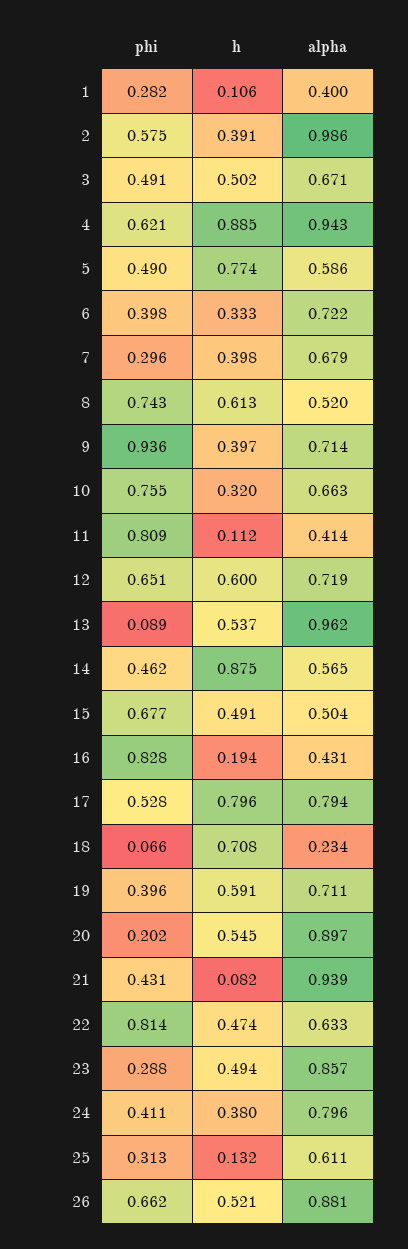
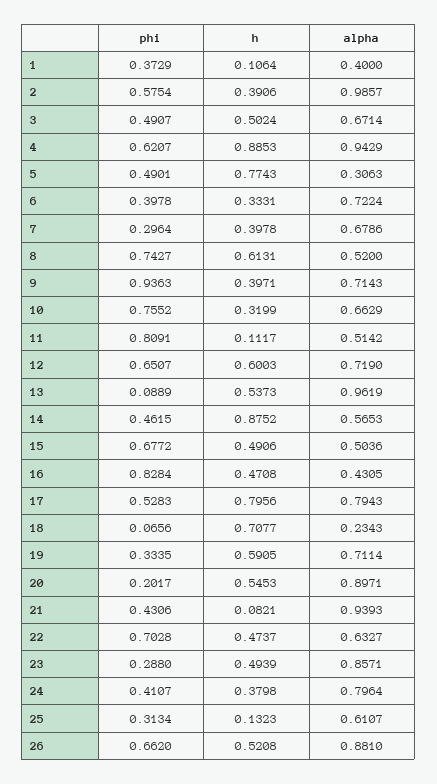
  {
    "phi": {
-     "1": 0.282,
+     "1": 0.3729,
      "2": 0.5754,
      "3": 0.4907,
      "4": 0.6207,
      "5": 0.4901,
      "6": 0.3978,
      "7": 0.2964,
      "8": 0.7427,
      "9": 0.9363,
      "10": 0.7552,
      "11": 0.8091,
      "12": 0.6507,
      "13": 0.0889,
      "14": 0.4615,
      "15": 0.6772,
      "16": 0.8284,
      "17": 0.5283,
      "18": 0.0656,
-     "19": 0.396,
+     "19": 0.3335,
      "20": 0.2017,
      "21": 0.4306,
-     "22": 0.814,
+     "22": 0.7028,
      "23": 0.288,
      "24": 0.4107,
      "25": 0.3134,
      "26": 0.662
    },
    "h": {
      "1": 0.1064,
      "2": 0.3906,
      "3": 0.5024,
      "4": 0.8853,
      "5": 0.7743,
      "6": 0.3331,
      "7": 0.3978,
      "8": 0.6131,
      "9": 0.3971,
      "10": 0.3199,
      "11": 0.1117,
      "12": 0.6003,
      "13": 0.5373,
      "14": 0.8752,
      "15": 0.4906,
-     "16": 0.194,
+     "16": 0.4708,
      "17": 0.7956,
      "18": 0.7077,
      "19": 0.5905,
      "20": 0.5453,
      "21": 0.0821,
      "22": 0.4737,
      "23": 0.4939,
      "24": 0.3798,
      "25": 0.1323,
      "26": 0.5208
    },
    "alpha": {
      "1": 0.4,
      "2": 0.9857,
      "3": 0.6714,
      "4": 0.9429,
-     "5": 0.586,
+     "5": 0.3063,
      "6": 0.7224,
      "7": 0.6786,
      "8": 0.52,
      "9": 0.7143,
      "10": 0.6629,
-     "11": 0.414,
+     "11": 0.5142,
      "12": 0.719,
      "13": 0.9619,
      "14": 0.5653,
      "15": 0.5036,
      "16": 0.4305,
      "17": 0.7943,
      "18": 0.2343,
      "19": 0.7114,
      "20": 0.8971,
      "21": 0.9393,
      "22": 0.6327,
      "23": 0.8571,
      "24": 0.7964,
      "25": 0.6107,
      "26": 0.881
    }
  }

